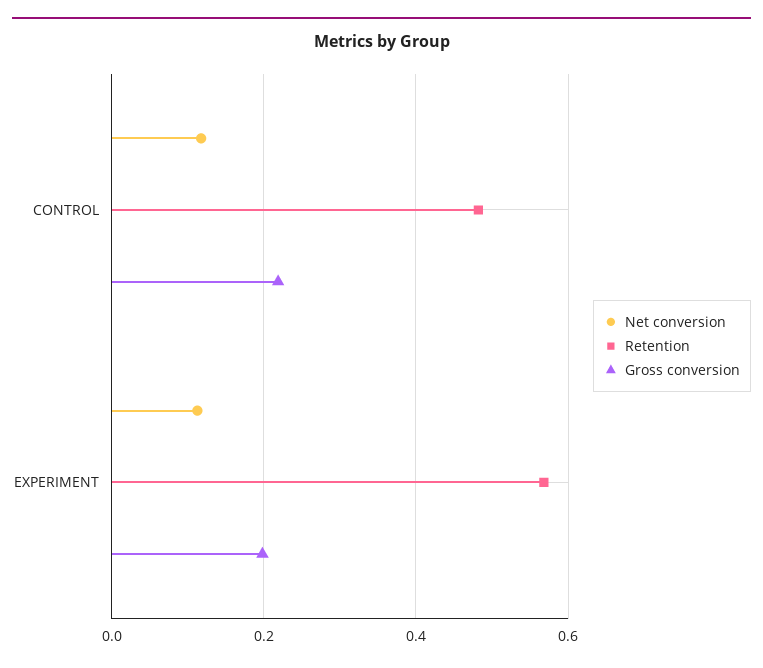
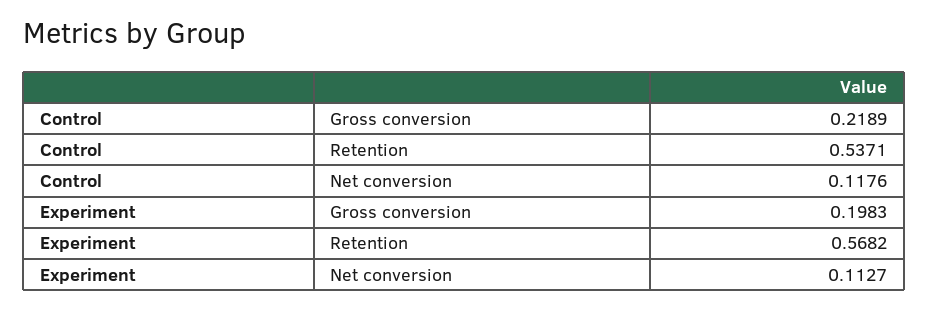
  {
    "Net conversion": {
      "CONTROL": 0.1176,
      "EXPERIMENT": 0.1127
    },
    "Retention": {
-     "CONTROL": 0.48,
+     "CONTROL": 0.5371,
      "EXPERIMENT": 0.5682
    },
    "Gross conversion": {
      "CONTROL": 0.2189,
      "EXPERIMENT": 0.1983
    }
  }

